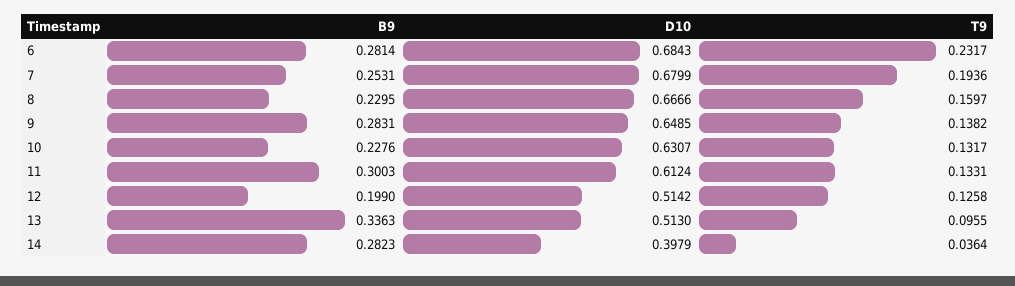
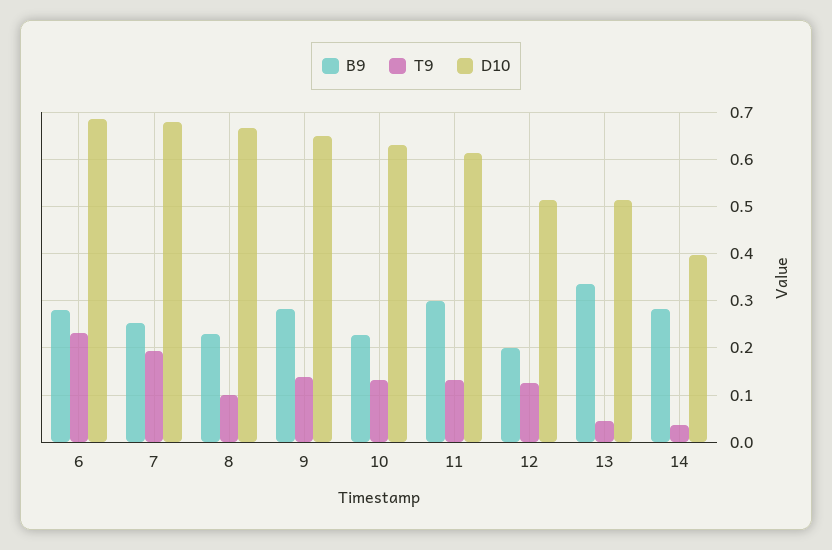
  {
    "B9": {
      "6": 0.2814,
      "7": 0.2531,
      "8": 0.2295,
      "9": 0.2831,
      "10": 0.2276,
      "11": 0.3003,
      "12": 0.199,
      "13": 0.3363,
      "14": 0.2823
    },
    "D10": {
      "6": 0.6843,
      "7": 0.6799,
      "8": 0.6666,
      "9": 0.6485,
      "10": 0.6307,
      "11": 0.6124,
      "12": 0.5142,
      "13": 0.513,
      "14": 0.3979
    },
    "T9": {
      "6": 0.2317,
      "7": 0.1936,
-     "8": 0.1597,
+     "8": 0.1,
      "9": 0.1382,
      "10": 0.1317,
      "11": 0.1331,
      "12": 0.1258,
-     "13": 0.0955,
+     "13": 0.04,
      "14": 0.0364
    }
  }

